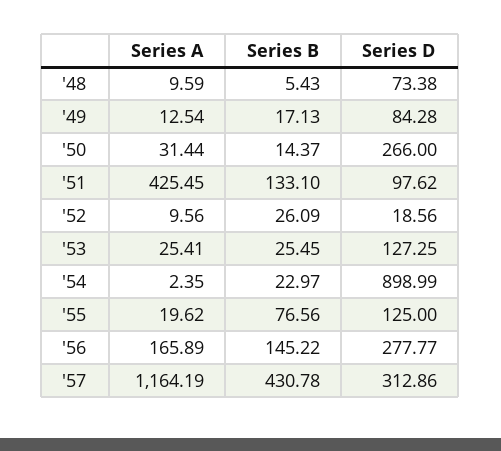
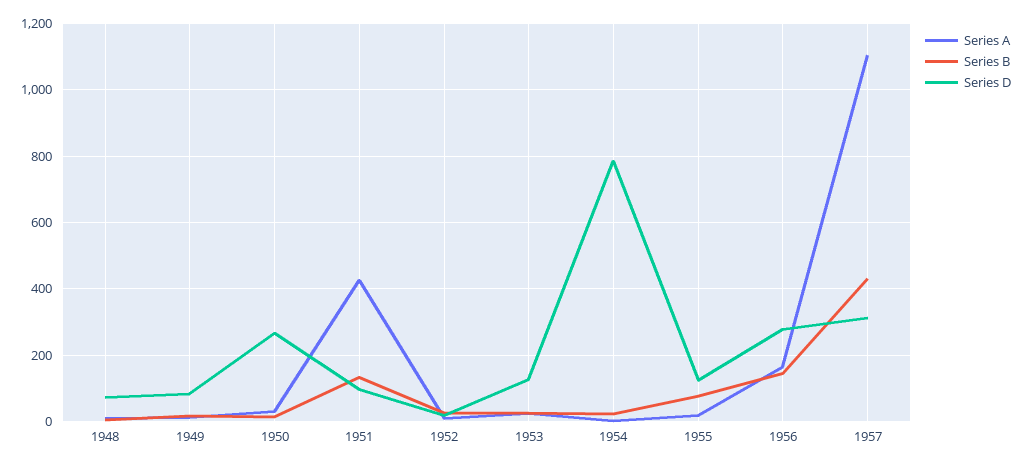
  {
    "Series A": {
      "'48": 9.59,
      "'49": 12.54,
      "'50": 31.44,
      "'51": 425.45,
      "'52": 9.56,
      "'53": 25.41,
      "'54": 2.35,
      "'55": 19.62,
      "'56": 165.89,
-     "'57": 1164.19
+     "'57": 1100
    },
    "Series B": {
      "'48": 5.43,
      "'49": 17.13,
      "'50": 14.37,
      "'51": 133.1,
      "'52": 26.09,
      "'53": 25.45,
      "'54": 22.97,
      "'55": 76.56,
      "'56": 145.22,
      "'57": 430.78
    },
    "Series D": {
      "'48": 73.38,
      "'49": 84.28,
      "'50": 266,
      "'51": 97.62,
      "'52": 18.56,
      "'53": 127.25,
-     "'54": 898.99,
+     "'54": 780,
      "'55": 125,
      "'56": 277.77,
      "'57": 312.86
    }
  }

